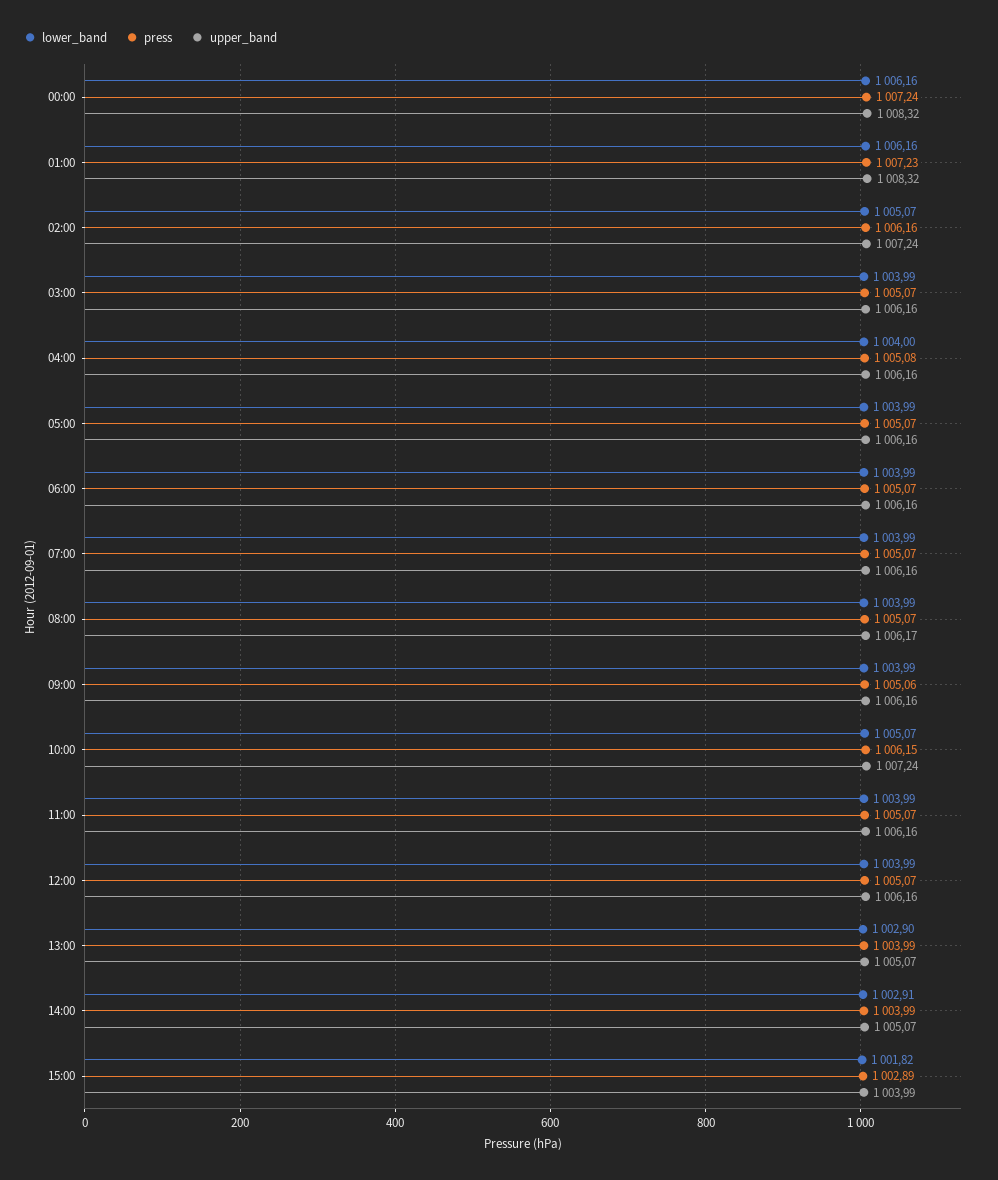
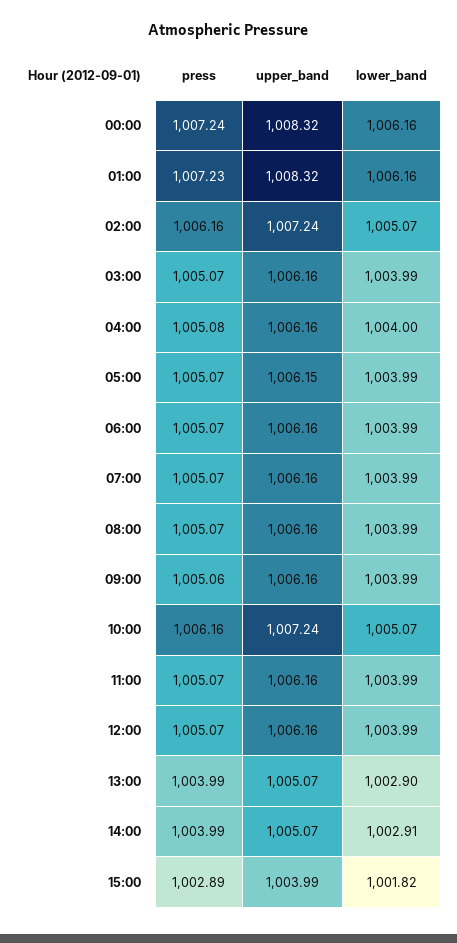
  {
    "lower_band": {
      "00:00": 1006.16,
      "01:00": 1006.16,
      "02:00": 1005.07,
      "03:00": 1003.99,
      "04:00": 1004,
      "05:00": 1003.99,
      "06:00": 1003.99,
      "07:00": 1003.99,
      "08:00": 1003.99,
      "09:00": 1003.99,
      "10:00": 1005.07,
      "11:00": 1003.99,
      "12:00": 1003.99,
      "13:00": 1002.9,
      "14:00": 1002.91,
      "15:00": 1001.82
    },
    "press": {
      "00:00": 1007.24,
      "01:00": 1007.23,
      "02:00": 1006.16,
      "03:00": 1005.07,
      "04:00": 1005.08,
      "05:00": 1005.07,
      "06:00": 1005.07,
      "07:00": 1005.07,
      "08:00": 1005.07,
      "09:00": 1005.06,
-     "10:00": 1006.15,
+     "10:00": 1006.16,
      "11:00": 1005.07,
      "12:00": 1005.07,
      "13:00": 1003.99,
      "14:00": 1003.99,
      "15:00": 1002.89
    },
    "upper_band": {
      "00:00": 1008.32,
      "01:00": 1008.32,
      "02:00": 1007.24,
      "03:00": 1006.16,
      "04:00": 1006.16,
-     "05:00": 1006.16,
+     "05:00": 1006.15,
      "06:00": 1006.16,
      "07:00": 1006.16,
-     "08:00": 1006.17,
+     "08:00": 1006.16,
      "09:00": 1006.16,
      "10:00": 1007.24,
      "11:00": 1006.16,
      "12:00": 1006.16,
      "13:00": 1005.07,
      "14:00": 1005.07,
      "15:00": 1003.99
    }
  }

